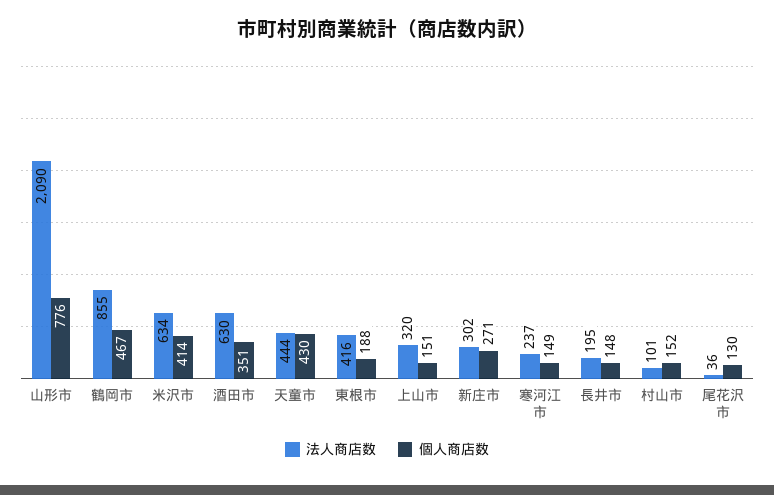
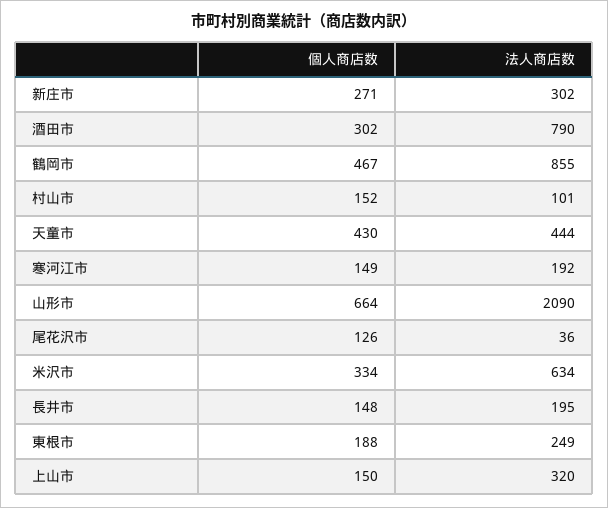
  {
    "法人商店数": {
      "山形市": 2090,
      "鶴岡市": 855,
      "米沢市": 634,
-     "酒田市": 630,
+     "酒田市": 790,
      "天童市": 444,
-     "東根市": 416,
+     "東根市": 249,
      "上山市": 320,
      "新庄市": 302,
-     "寒河江市": 237,
+     "寒河江市": 192,
      "長井市": 195,
      "村山市": 101,
      "尾花沢市": 36
    },
    "個人商店数": {
-     "山形市": 776,
+     "山形市": 664,
      "鶴岡市": 467,
-     "米沢市": 414,
+     "米沢市": 334,
-     "酒田市": 351,
+     "酒田市": 302,
      "天童市": 430,
      "東根市": 188,
-     "上山市": 151,
+     "上山市": 150,
      "新庄市": 271,
      "寒河江市": 149,
      "長井市": 148,
      "村山市": 152,
-     "尾花沢市": 130
+     "尾花沢市": 126
    }
  }

